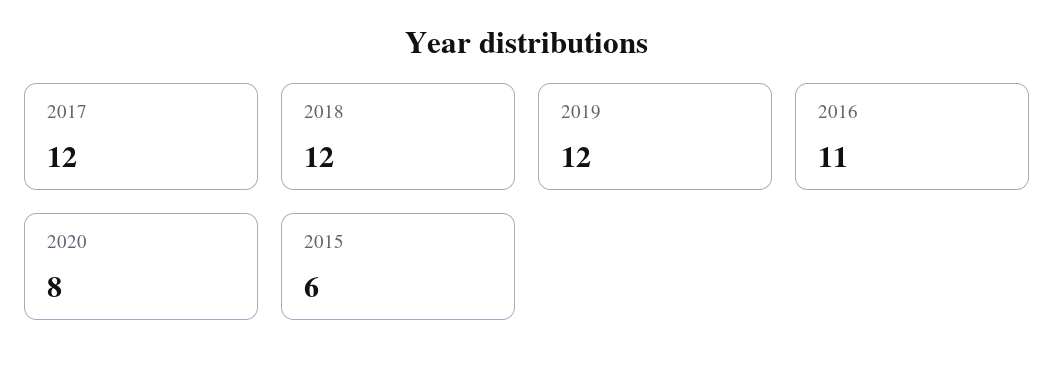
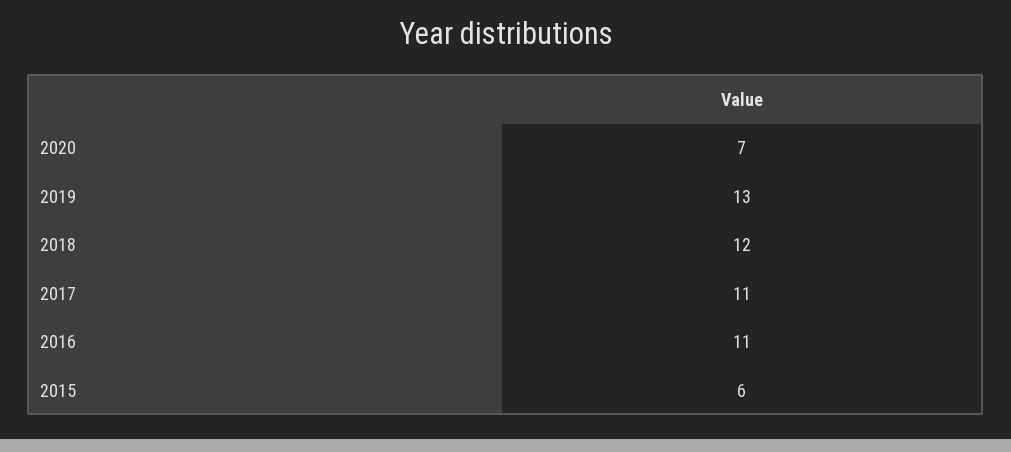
  {
-   "2017": 12,
+   "2017": 11,
    "2018": 12,
-   "2019": 12,
+   "2019": 13,
    "2016": 11,
-   "2020": 8,
+   "2020": 7,
    "2015": 6
  }

